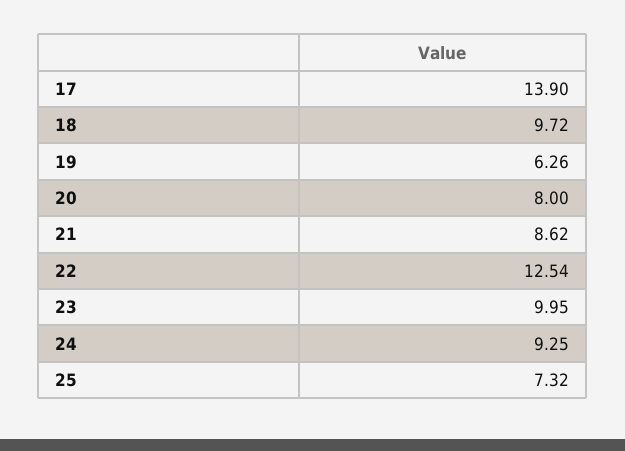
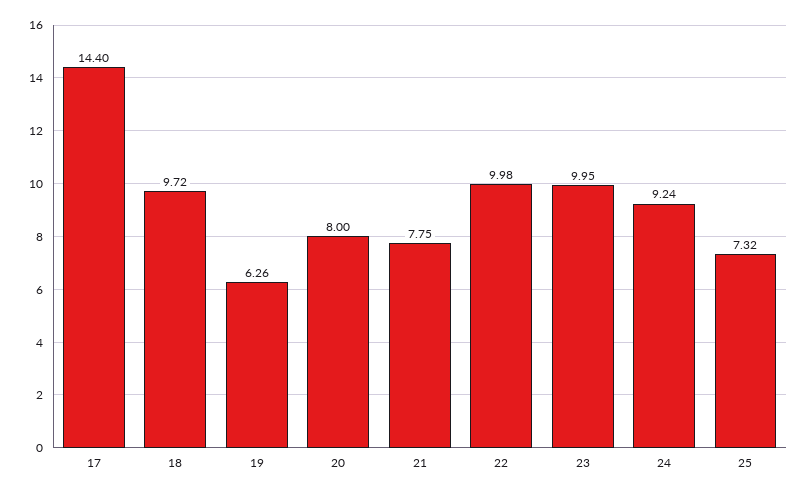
  {
-   "17": 13.9,
+   "17": 14.4,
    "18": 9.72,
    "19": 6.26,
    "20": 8,
-   "21": 8.62,
+   "21": 7.75,
-   "22": 12.54,
+   "22": 9.98,
    "23": 9.95,
-   "24": 9.25,
+   "24": 9.24,
    "25": 7.32
  }

